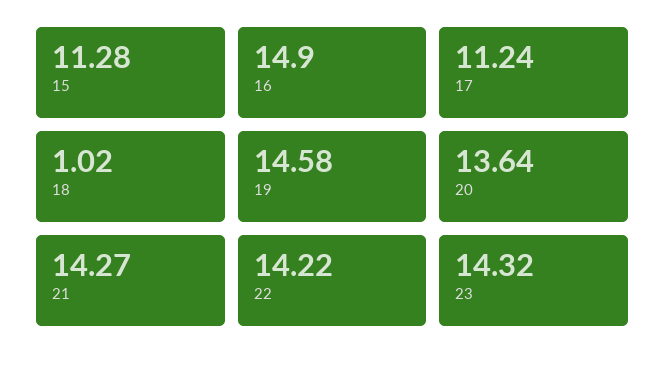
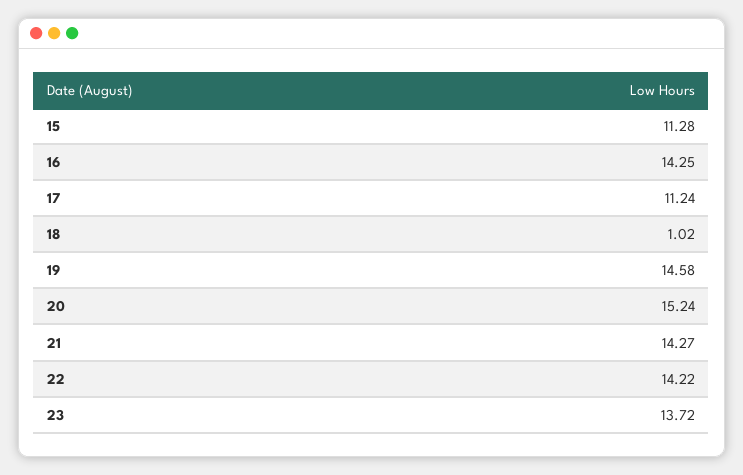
  {
    "15": 11.28,
-   "16": 14.9,
+   "16": 14.25,
    "17": 11.24,
    "18": 1.02,
    "19": 14.58,
-   "20": 13.64,
+   "20": 15.24,
    "21": 14.27,
    "22": 14.22,
-   "23": 14.32
+   "23": 13.72
  }

